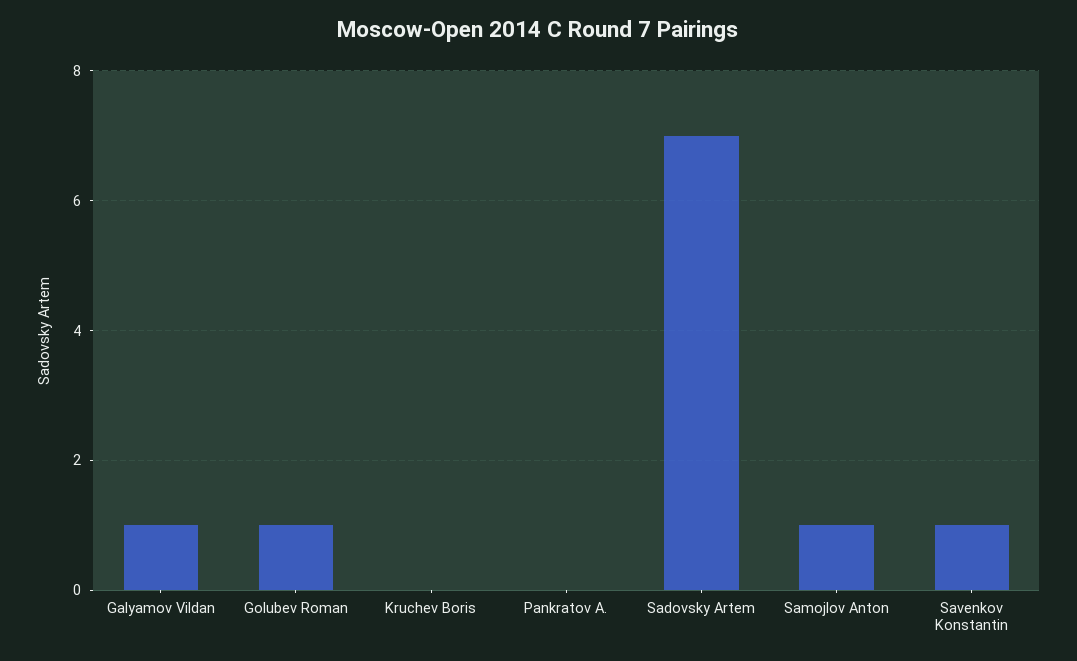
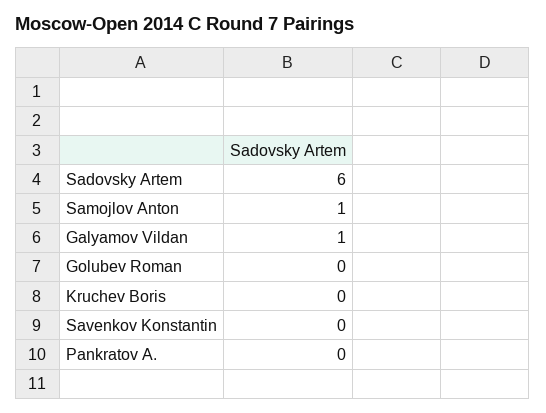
  {
    "Galyamov Vildan": 1,
-   "Golubev Roman": 1,
+   "Golubev Roman": 0,
    "Kruchev Boris": 0,
    "Pankratov A.": 0,
-   "Sadovsky Artem": 7,
+   "Sadovsky Artem": 6,
    "Samojlov Anton": 1,
-   "Savenkov Konstantin": 1
+   "Savenkov Konstantin": 0
  }

